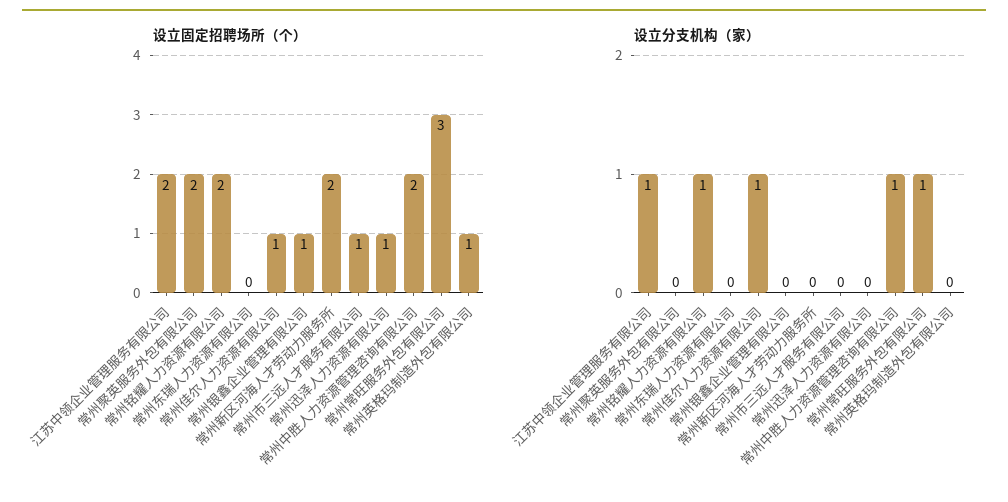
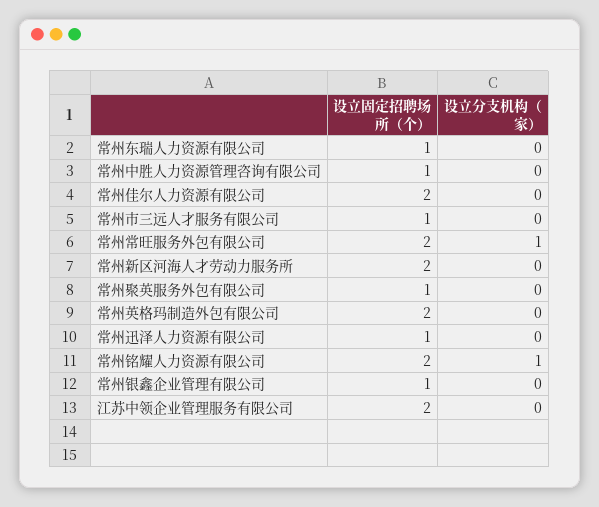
  {
    "设立固定招聘场所（个）": {
      "江苏中领企业管理服务有限公司": 2,
-     "常州聚英服务外包有限公司": 2,
+     "常州聚英服务外包有限公司": 1,
      "常州铭耀人力资源有限公司": 2,
-     "常州东瑞人力资源有限公司": 0,
+     "常州东瑞人力资源有限公司": 1,
-     "常州佳尔人力资源有限公司": 1,
+     "常州佳尔人力资源有限公司": 2,
      "常州银鑫企业管理有限公司": 1,
      "常州新区河海人才劳动力服务所": 2,
      "常州市三远人才服务有限公司": 1,
      "常州迅泽人力资源有限公司": 1,
-     "常州中胜人力资源管理咨询有限公司": 2,
+     "常州中胜人力资源管理咨询有限公司": 1,
-     "常州常旺服务外包有限公司": 3,
+     "常州常旺服务外包有限公司": 2,
-     "常州英格玛制造外包有限公司": 1
+     "常州英格玛制造外包有限公司": 2
    },
    "设立分支机构（家）": {
-     "江苏中领企业管理服务有限公司": 1,
+     "江苏中领企业管理服务有限公司": 0,
      "常州聚英服务外包有限公司": 0,
      "常州铭耀人力资源有限公司": 1,
      "常州东瑞人力资源有限公司": 0,
-     "常州佳尔人力资源有限公司": 1,
+     "常州佳尔人力资源有限公司": 0,
      "常州银鑫企业管理有限公司": 0,
      "常州新区河海人才劳动力服务所": 0,
      "常州市三远人才服务有限公司": 0,
      "常州迅泽人力资源有限公司": 0,
-     "常州中胜人力资源管理咨询有限公司": 1,
+     "常州中胜人力资源管理咨询有限公司": 0,
      "常州常旺服务外包有限公司": 1,
      "常州英格玛制造外包有限公司": 0
    }
  }

